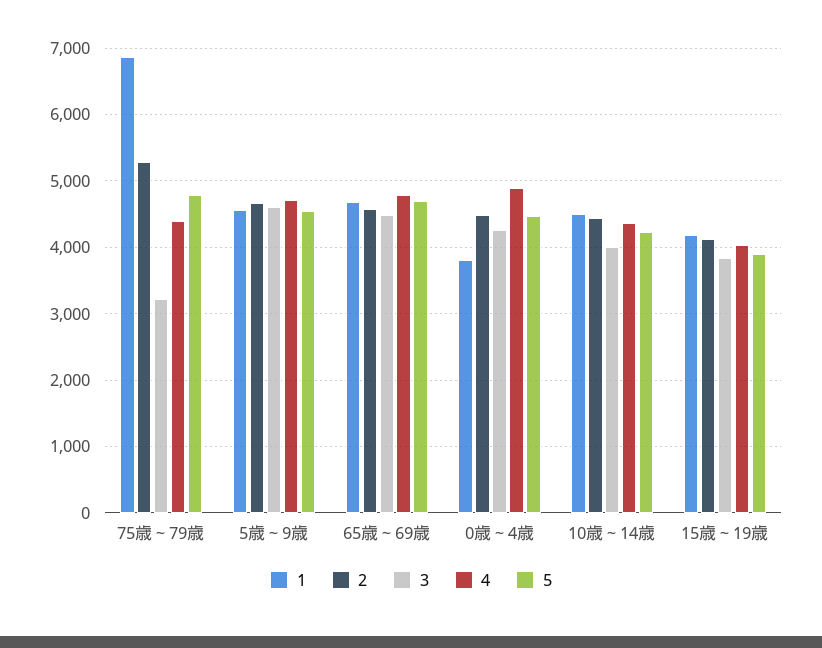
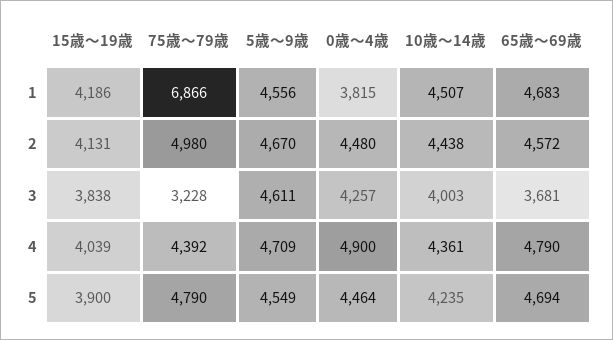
  {
    "1": {
      "75歳～79歳": 6866,
      "5歳～9歳": 4556,
      "65歳～69歳": 4683,
      "0歳～4歳": 3815,
      "10歳～14歳": 4507,
      "15歳～19歳": 4186
    },
    "2": {
-     "75歳～79歳": 5300,
+     "75歳～79歳": 4980,
      "5歳～9歳": 4670,
      "65歳～69歳": 4572,
      "0歳～4歳": 4480,
      "10歳～14歳": 4438,
      "15歳～19歳": 4131
    },
    "3": {
      "75歳～79歳": 3228,
      "5歳～9歳": 4611,
-     "65歳～69歳": 4500,
+     "65歳～69歳": 3681,
      "0歳～4歳": 4257,
      "10歳～14歳": 4003,
      "15歳～19歳": 3838
    },
    "4": {
      "75歳～79歳": 4392,
      "5歳～9歳": 4709,
      "65歳～69歳": 4790,
      "0歳～4歳": 4900,
      "10歳～14歳": 4361,
      "15歳～19歳": 4039
    },
    "5": {
      "75歳～79歳": 4790,
      "5歳～9歳": 4549,
      "65歳～69歳": 4694,
      "0歳～4歳": 4464,
      "10歳～14歳": 4235,
      "15歳～19歳": 3900
    }
  }

